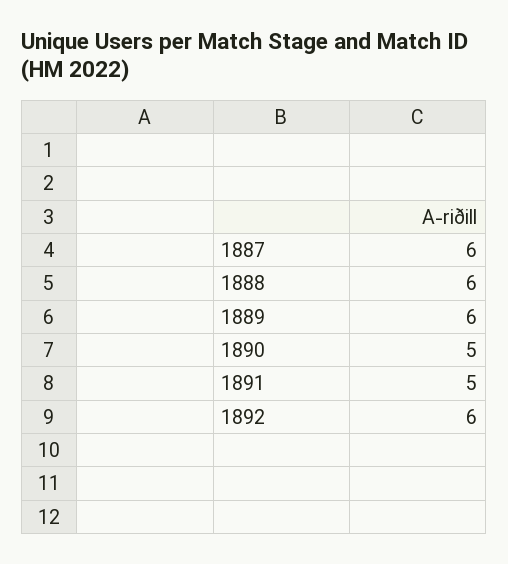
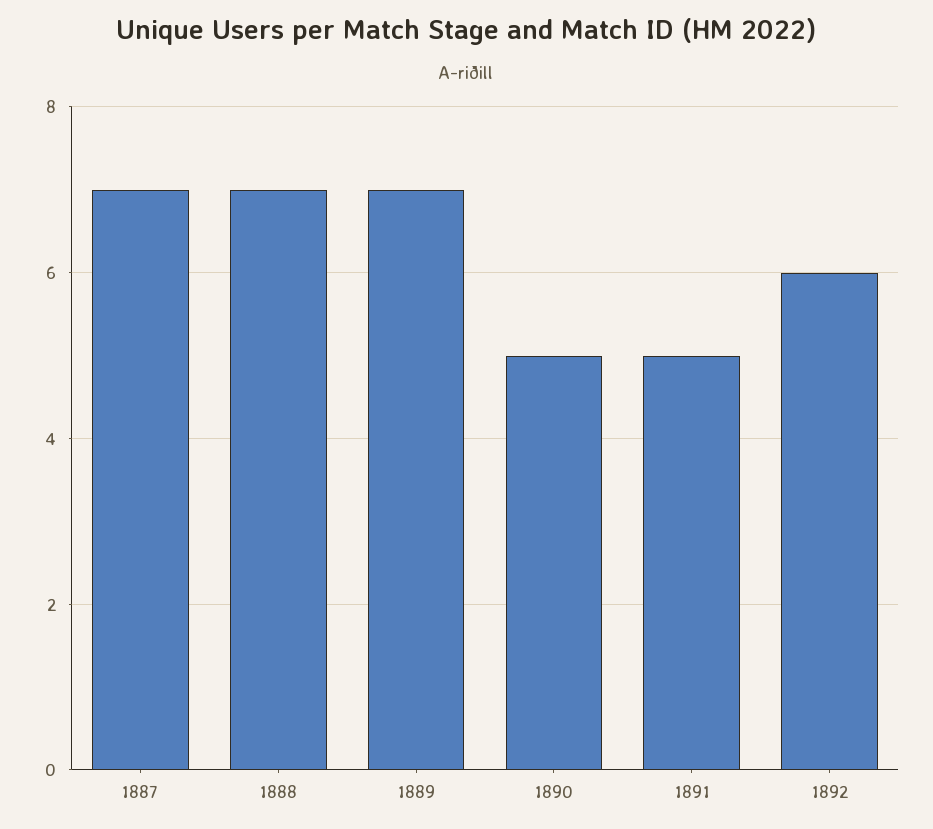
  {
-   "1887": 6,
+   "1887": 7,
-   "1888": 6,
+   "1888": 7,
-   "1889": 6,
+   "1889": 7,
    "1890": 5,
    "1891": 5,
    "1892": 6
  }

